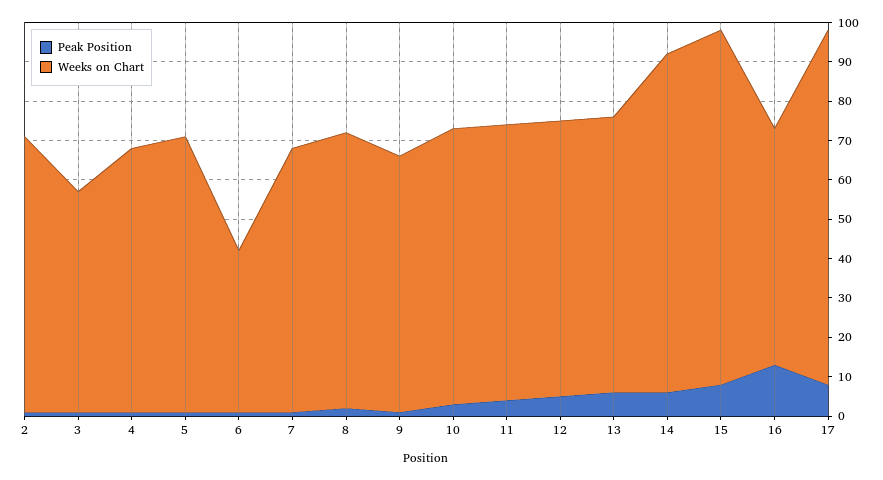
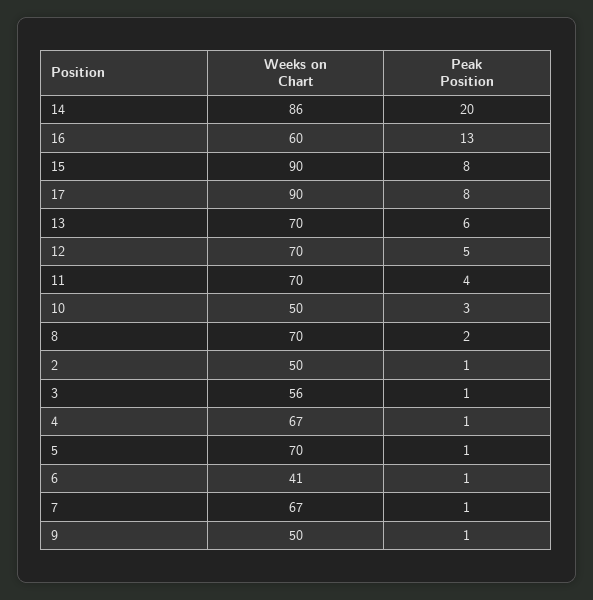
  {
    "Peak Position": {
      "2": 1,
      "3": 1,
      "4": 1,
      "5": 1,
      "6": 1,
      "7": 1,
      "8": 2,
      "9": 1,
      "10": 3,
      "11": 4,
      "12": 5,
      "13": 6,
-     "14": 5,
+     "14": 20,
      "15": 8,
      "16": 13,
      "17": 8
    },
    "Weeks on Chart": {
-     "2": 70,
+     "2": 50,
      "3": 56,
      "4": 67,
      "5": 70,
      "6": 41,
      "7": 67,
      "8": 70,
-     "9": 65,
+     "9": 50,
-     "10": 70,
+     "10": 50,
      "11": 70,
      "12": 70,
      "13": 70,
      "14": 86,
      "15": 90,
      "16": 60,
      "17": 90
    }
  }

